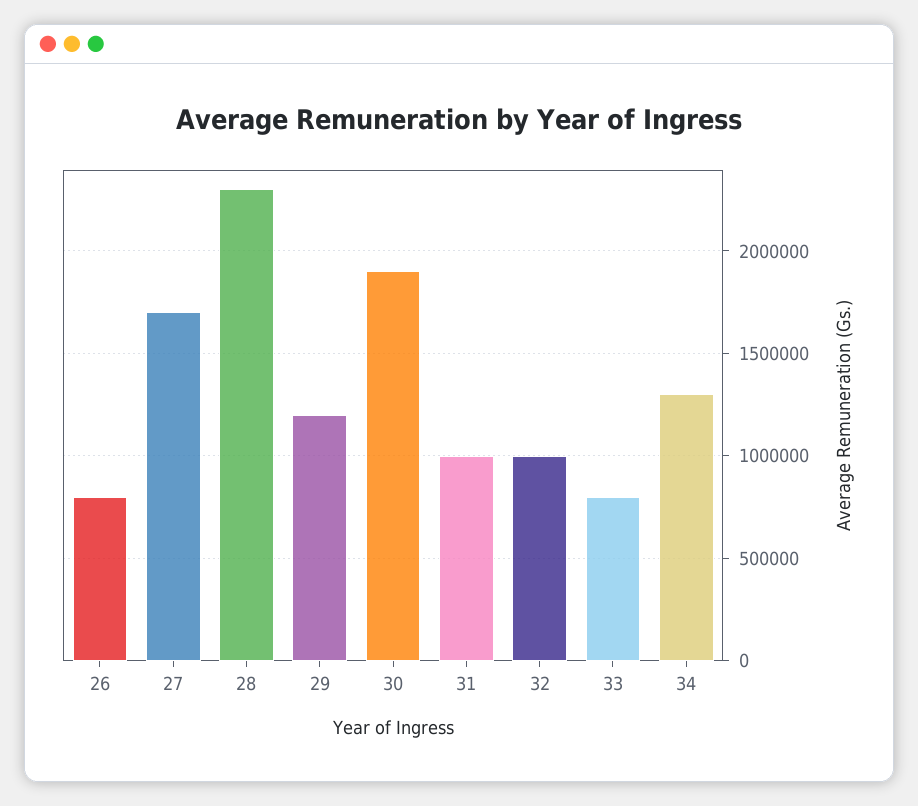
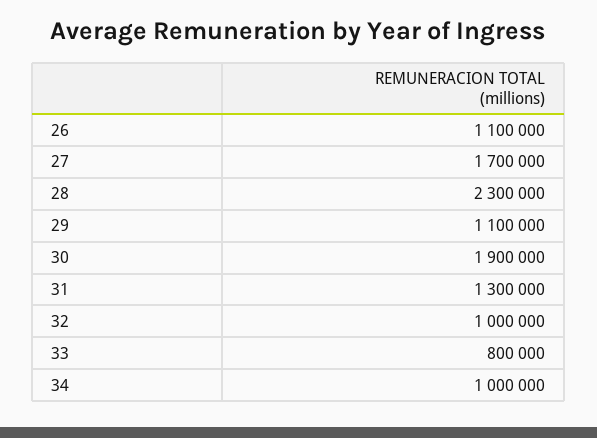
  {
-   "26": 800000,
+   "26": 1100000,
    "27": 1700000,
    "28": 2300000,
-   "29": 1200000,
+   "29": 1100000,
    "30": 1900000,
-   "31": 1000000,
+   "31": 1300000,
    "32": 1000000,
    "33": 800000,
-   "34": 1300000
+   "34": 1000000
  }

